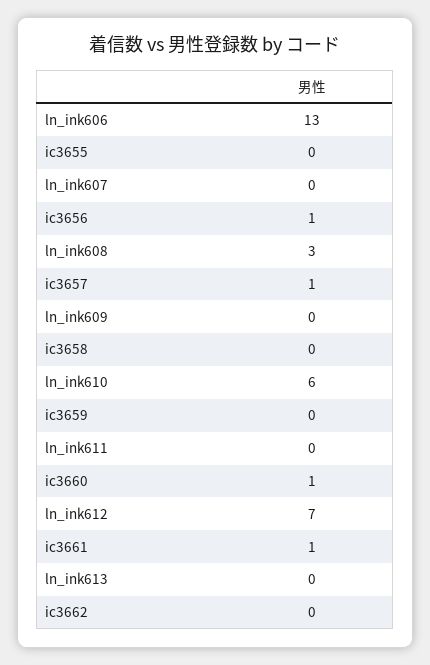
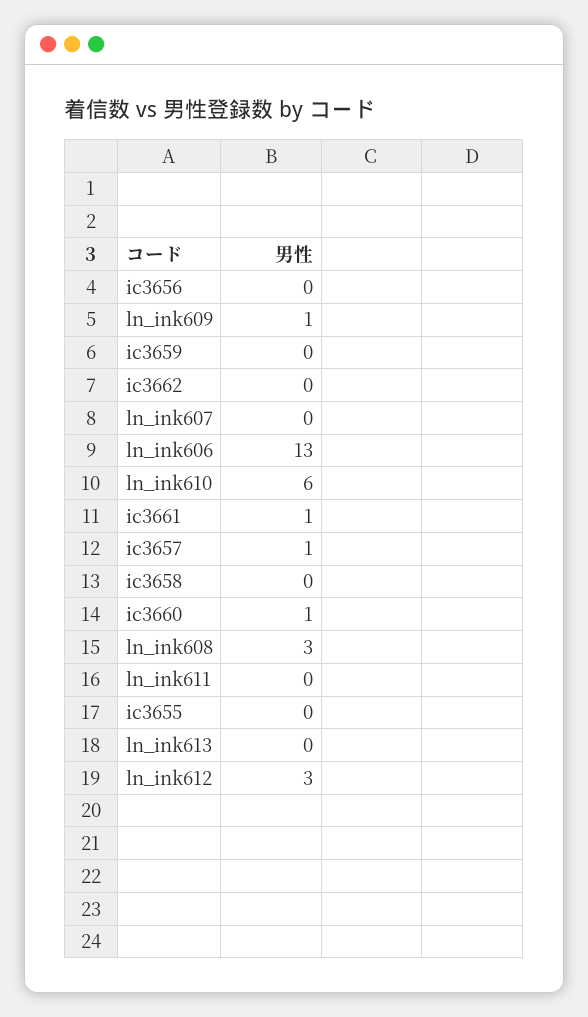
  {
    "ln_ink606": 13,
    "ic3655": 0,
    "ln_ink607": 0,
-   "ic3656": 1,
+   "ic3656": 0,
    "ln_ink608": 3,
    "ic3657": 1,
-   "ln_ink609": 0,
+   "ln_ink609": 1,
    "ic3658": 0,
    "ln_ink610": 6,
    "ic3659": 0,
    "ln_ink611": 0,
    "ic3660": 1,
-   "ln_ink612": 7,
+   "ln_ink612": 3,
    "ic3661": 1,
    "ln_ink613": 0,
    "ic3662": 0
  }

